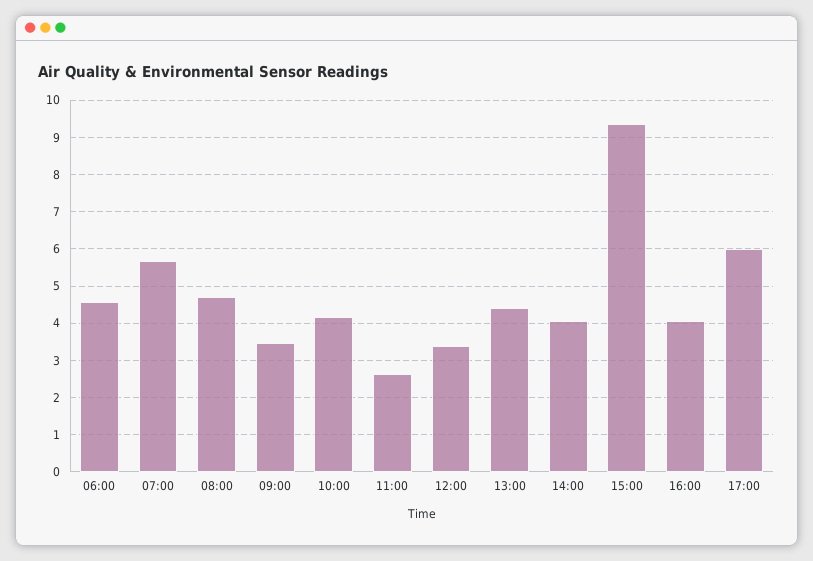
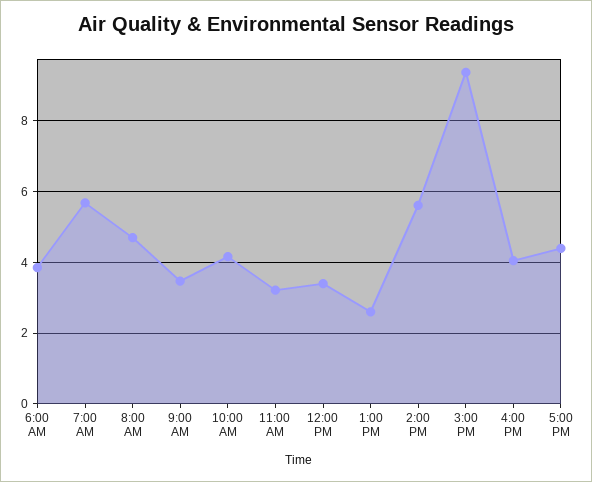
  {
-   "06:00": 4.6,
+   "06:00": 3.8,
    "07:00": 5.6,
    "08:00": 4.8,
    "09:00": 3.4,
    "10:00": 4.2,
-   "11:00": 2.6,
+   "11:00": 3.2,
    "12:00": 3.4,
-   "13:00": 4.4,
+   "13:00": 2.6,
-   "14:00": 4,
+   "14:00": 5.6,
    "15:00": 9.4,
    "16:00": 4,
-   "17:00": 6
+   "17:00": 4.4
  }

